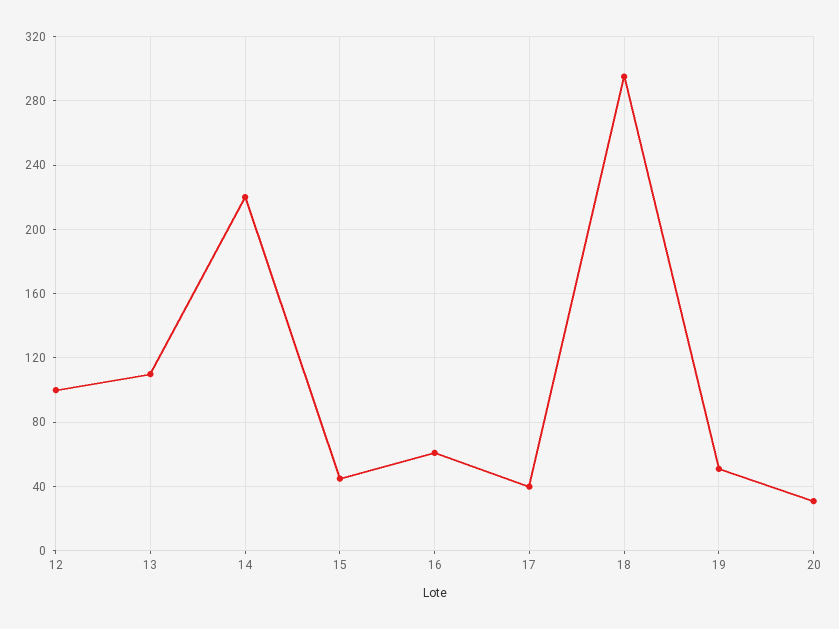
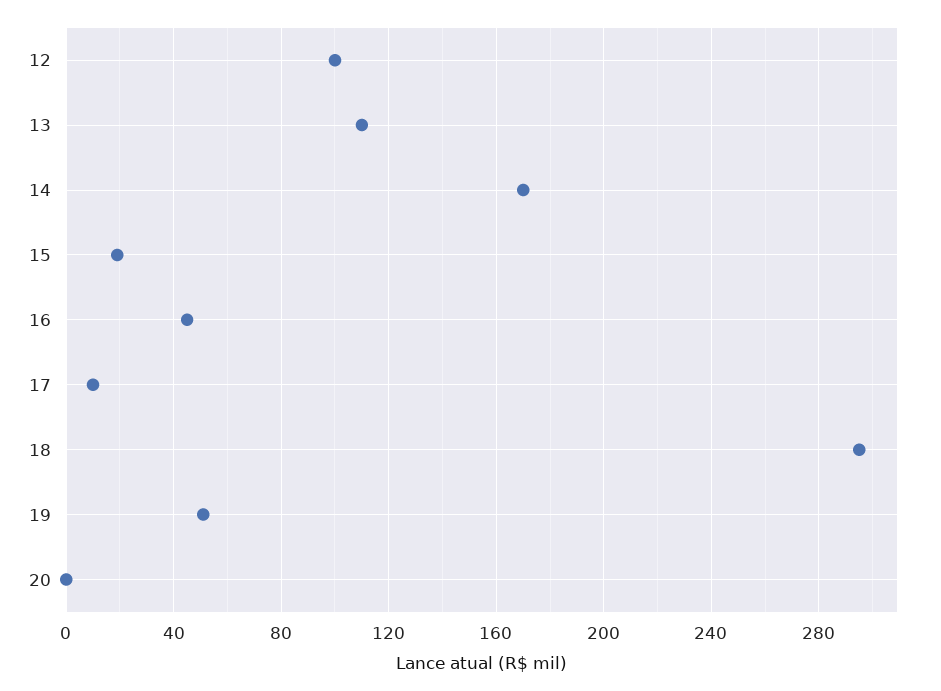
  {
    "12": 100,
    "13": 110,
-   "14": 220,
+   "14": 170,
-   "15": 45,
+   "15": 20,
-   "16": 60,
+   "16": 45,
-   "17": 40,
+   "17": 10,
    "18": 295,
    "19": 50,
-   "20": 30
+   "20": 0
  }

